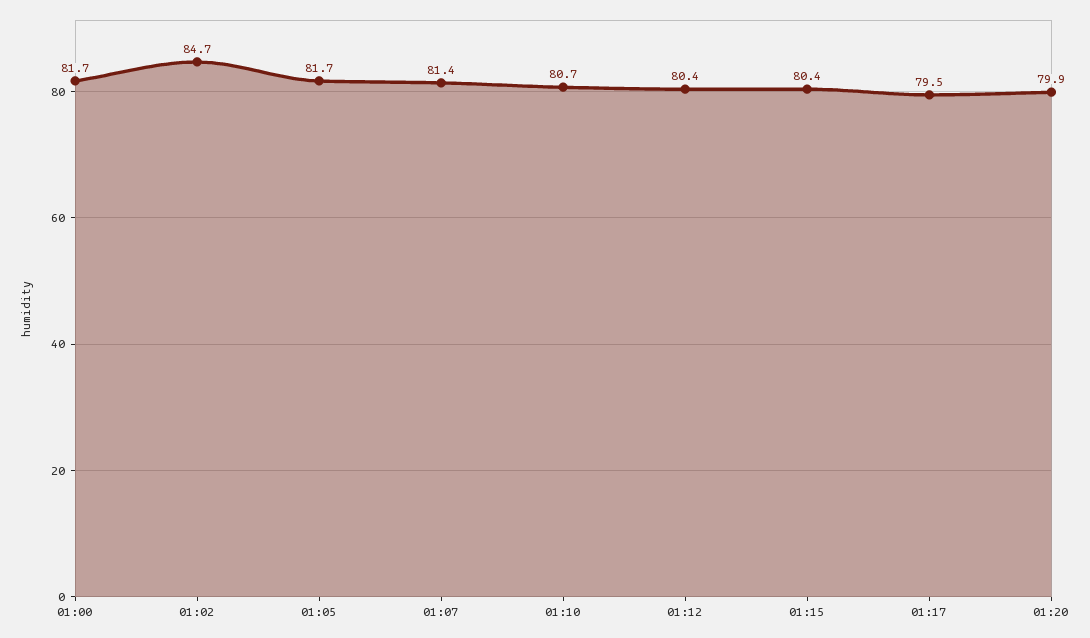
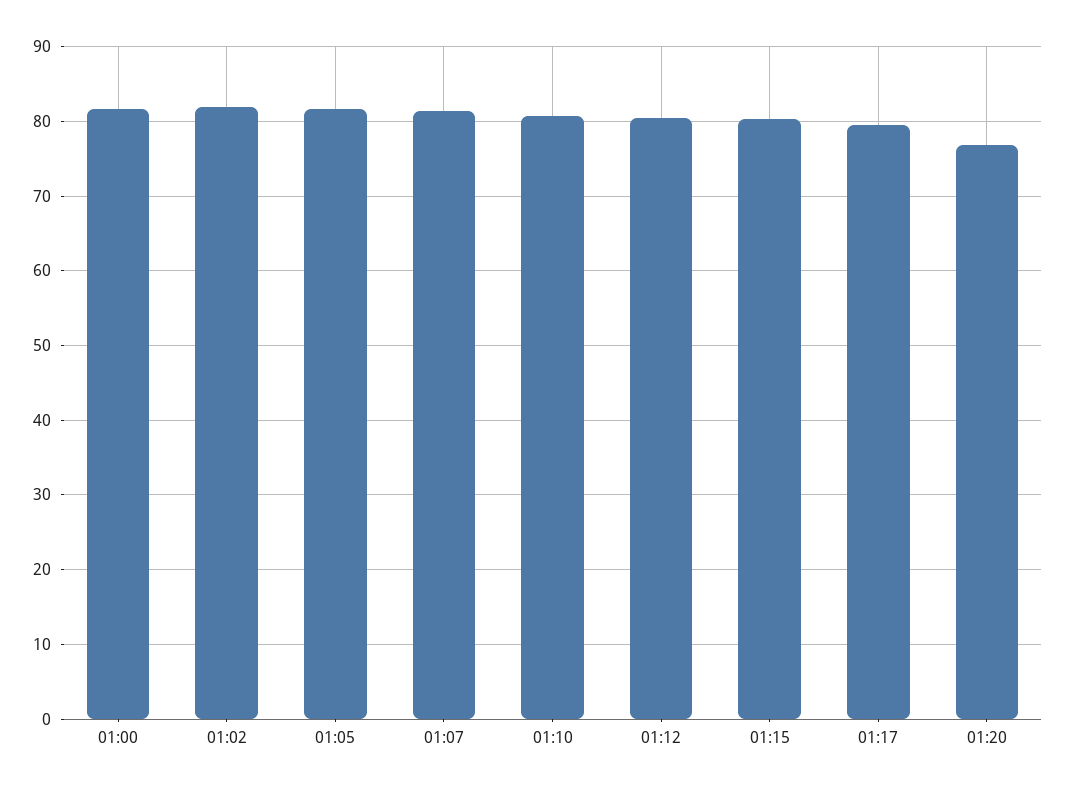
  {
    "01:00": 81.7,
-   "01:02": 84.7,
+   "01:02": 82,
    "01:05": 81.7,
    "01:07": 81.4,
    "01:10": 80.7,
    "01:12": 80.4,
    "01:15": 80.4,
    "01:17": 79.5,
-   "01:20": 79.9
+   "01:20": 77
  }

